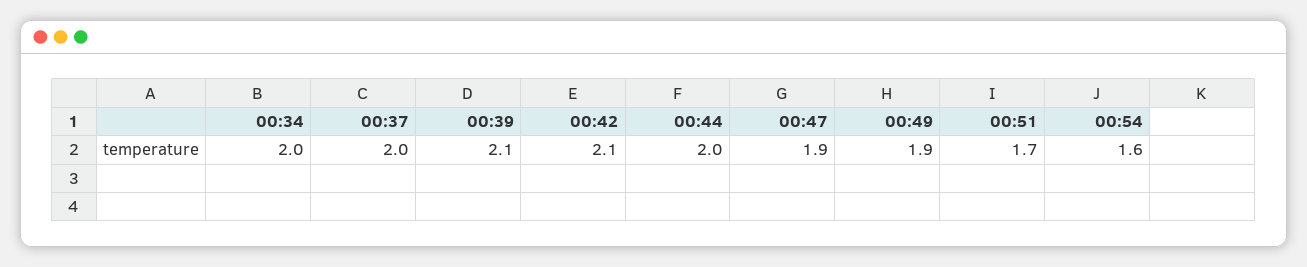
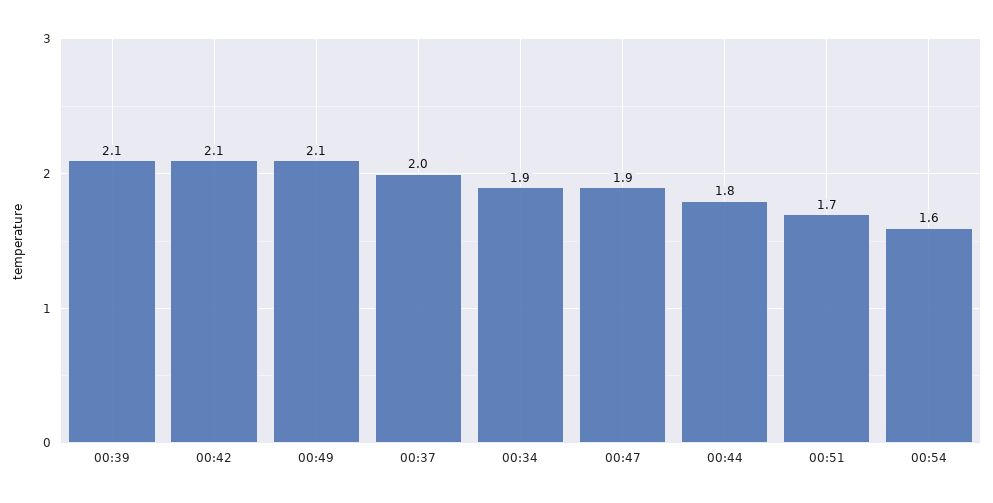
  {
-   "00:34": 2,
+   "00:34": 1.9,
    "00:37": 2,
    "00:39": 2.1,
    "00:42": 2.1,
-   "00:44": 2,
+   "00:44": 1.8,
    "00:47": 1.9,
-   "00:49": 1.9,
+   "00:49": 2.1,
    "00:51": 1.7,
    "00:54": 1.6
  }

